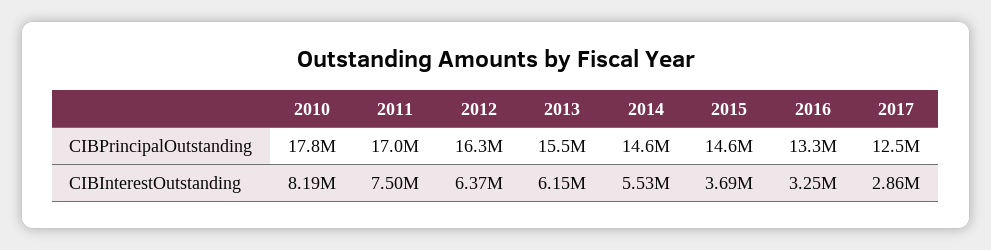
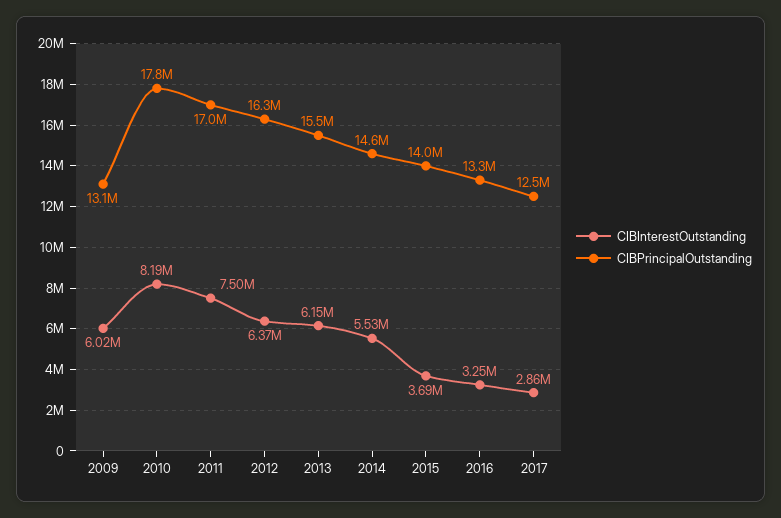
  {
    "CIBPrincipalOutstanding": {
      "2010": 17800000,
      "2011": 17000000,
      "2012": 16300000,
      "2013": 15500000,
      "2014": 14600000,
-     "2015": 14600000,
+     "2015": 14000000,
      "2016": 13300000,
-     "2017": 12500000
+     "2017": 12500000,
+     "2009": 13100000
    },
    "CIBInterestOutstanding": {
      "2010": 8190000,
      "2011": 7500000,
      "2012": 6370000,
      "2013": 6150000,
      "2014": 5530000,
      "2015": 3690000,
      "2016": 3250000,
-     "2017": 2860000
+     "2017": 2860000,
+     "2009": 6020000
    }
  }

